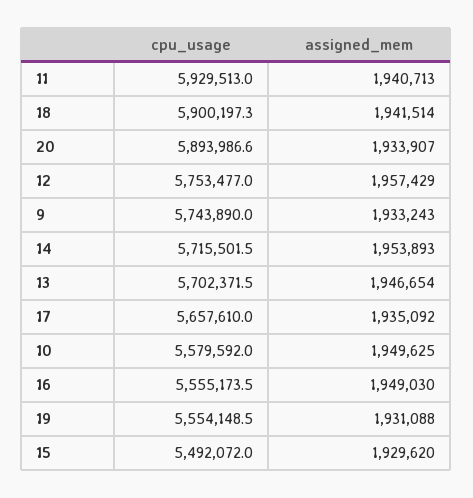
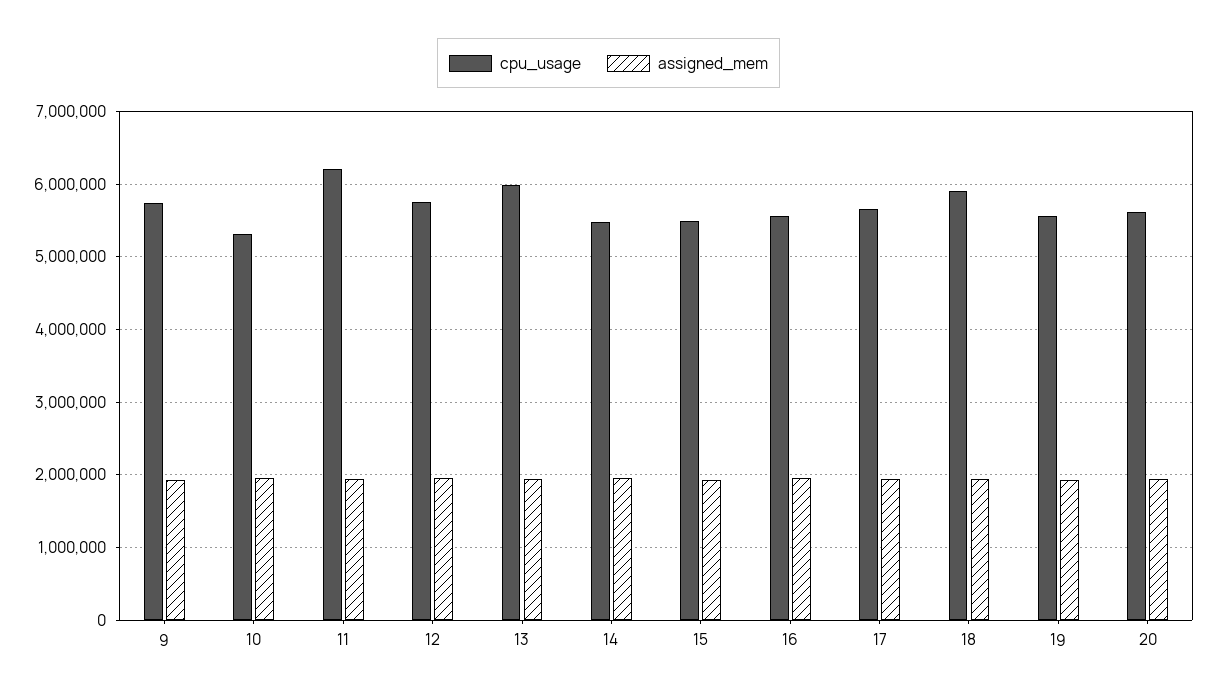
  {
    "cpu_usage": {
-     "11": 5929513,
+     "11": 6200000,
      "18": 5900197.3,
-     "20": 5893986.6,
+     "20": 5600000,
      "12": 5753477,
      "9": 5743890,
-     "14": 5715501.5,
+     "14": 5500000,
-     "13": 5702371.5,
+     "13": 6000000,
      "17": 5657610,
-     "10": 5579592,
+     "10": 5300000,
      "16": 5555173.5,
      "19": 5554148.5,
      "15": 5492072
    },
    "assigned_mem": {
      "11": 1940713,
      "18": 1941514,
      "20": 1933907,
      "12": 1957429,
      "9": 1933243,
      "14": 1953893,
      "13": 1946654,
      "17": 1935092,
      "10": 1949625,
      "16": 1949030,
      "19": 1931088,
      "15": 1929620
    }
  }

